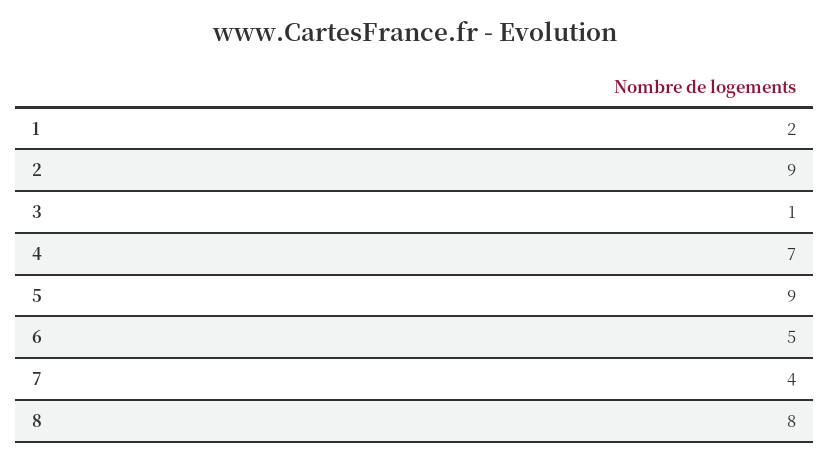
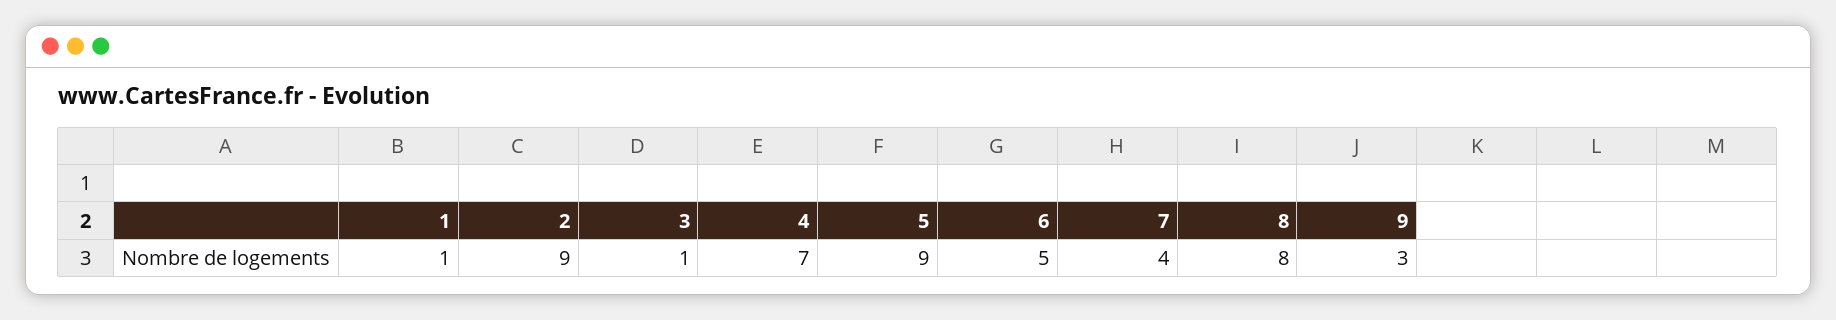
  {
-   "1": 2,
+   "1": 1,
    "2": 9,
    "3": 1,
    "4": 7,
    "5": 9,
    "6": 5,
    "7": 4,
-   "8": 8
+   "8": 8,
+   "9": 3
  }

